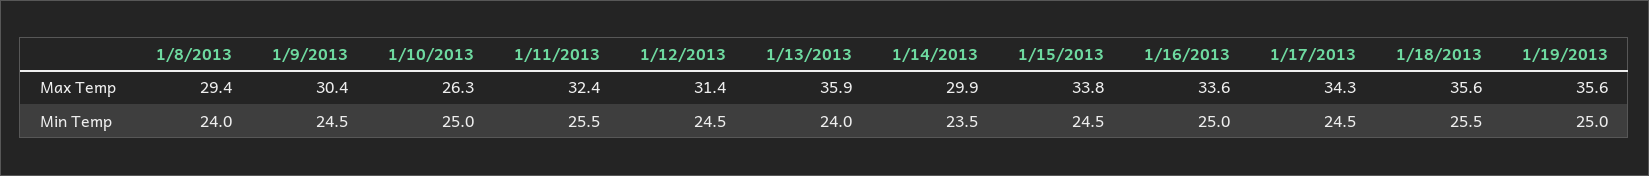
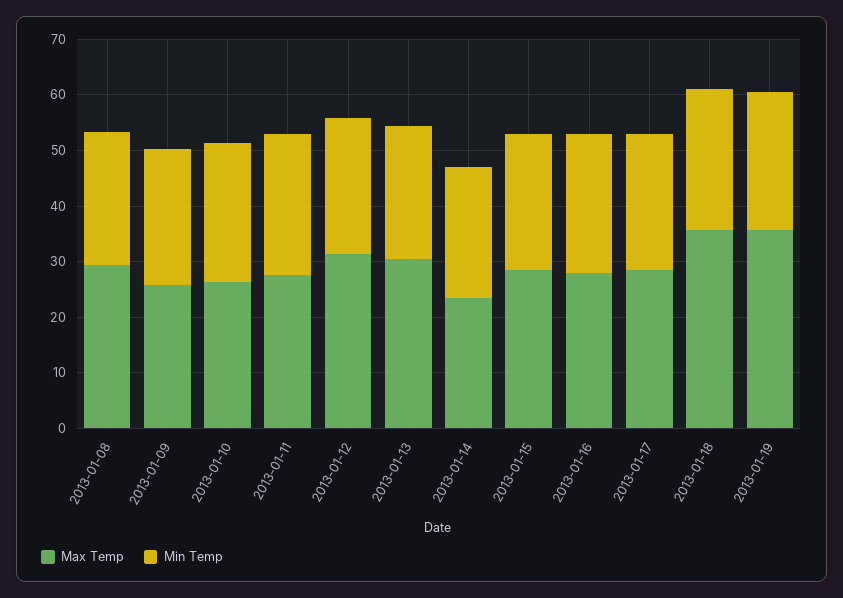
  {
    "Max Temp": {
      "1/8/2013": 29.4,
-     "1/9/2013": 30.4,
+     "1/9/2013": 26,
      "1/10/2013": 26.3,
-     "1/11/2013": 32.4,
+     "1/11/2013": 28,
      "1/12/2013": 31.4,
-     "1/13/2013": 35.9,
+     "1/13/2013": 30,
-     "1/14/2013": 29.9,
+     "1/14/2013": 24,
-     "1/15/2013": 33.8,
+     "1/15/2013": 28,
-     "1/16/2013": 33.6,
+     "1/16/2013": 28,
-     "1/17/2013": 34.3,
+     "1/17/2013": 28,
      "1/18/2013": 35.6,
      "1/19/2013": 35.6
    },
    "Min Temp": {
      "1/8/2013": 24,
      "1/9/2013": 24.5,
      "1/10/2013": 25,
      "1/11/2013": 25.5,
      "1/12/2013": 24.5,
      "1/13/2013": 24,
      "1/14/2013": 23.5,
      "1/15/2013": 24.5,
      "1/16/2013": 25,
      "1/17/2013": 24.5,
      "1/18/2013": 25.5,
      "1/19/2013": 25
    }
  }

